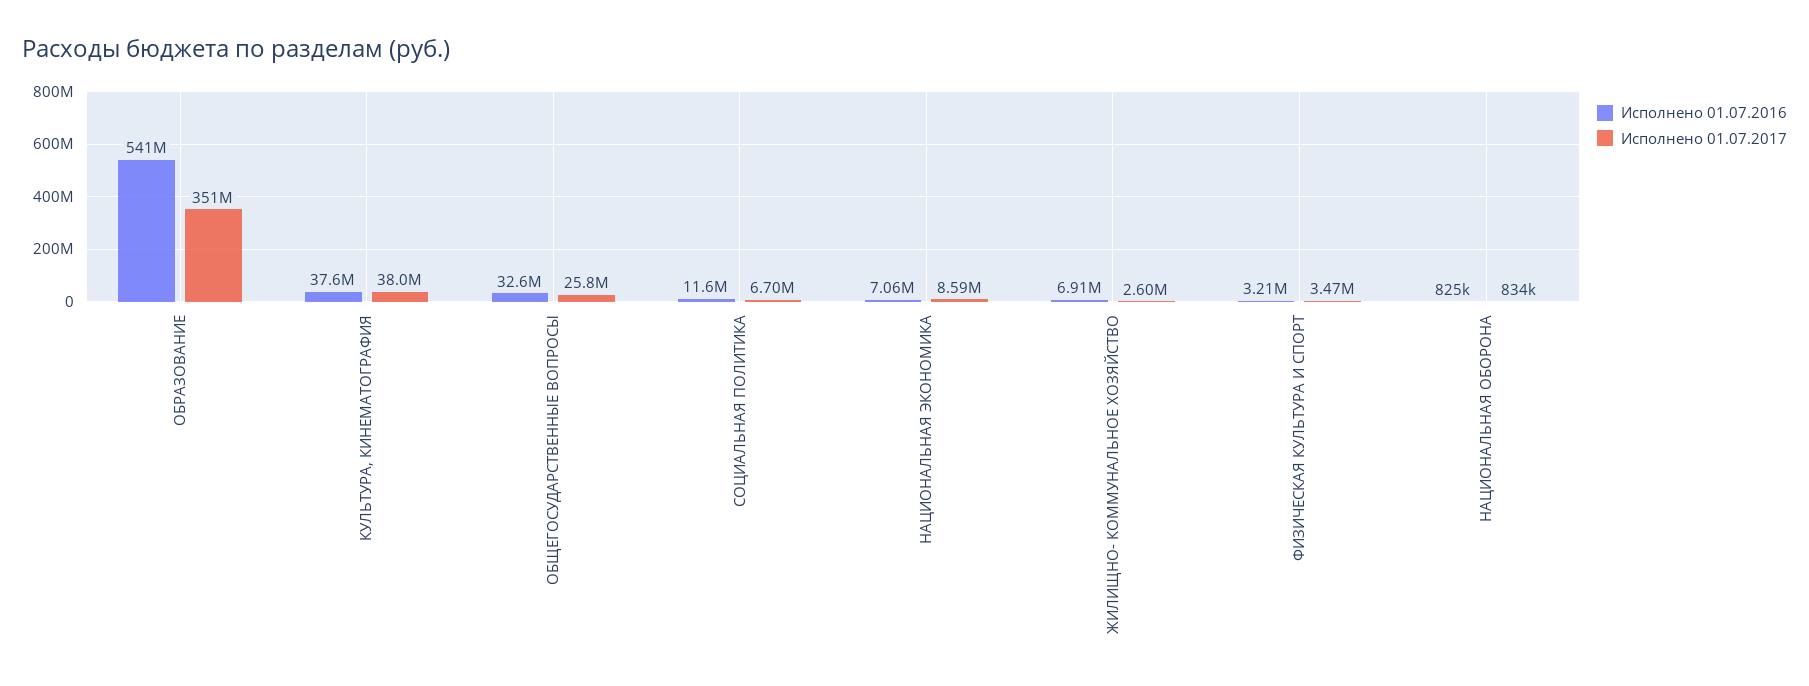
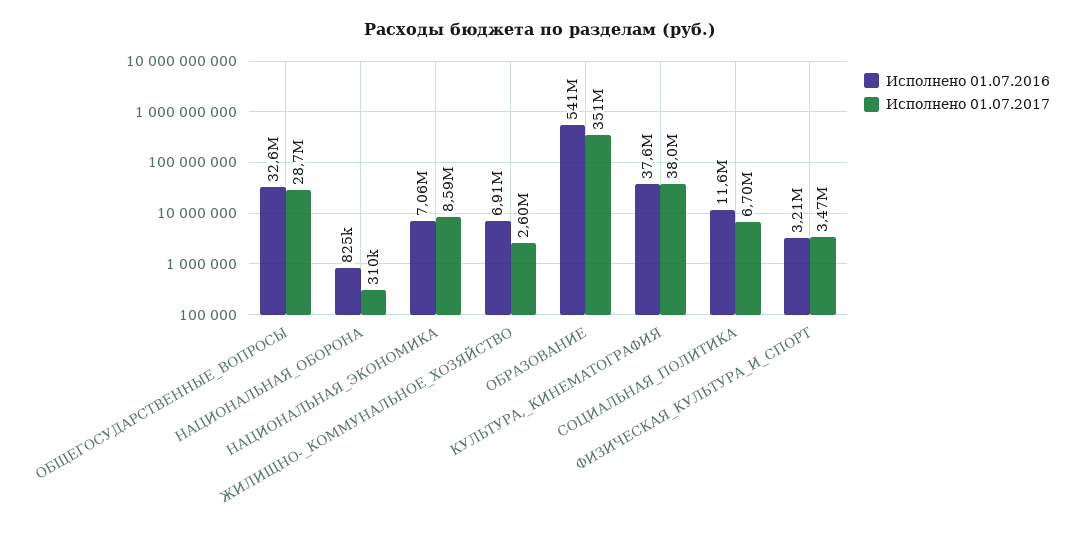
  {
    "Исполнено 01.07.2016": {
      "ОБРАЗОВАНИЕ": 541000000,
      "КУЛЬТУРА, КИНЕМАТОГРАФИЯ": 37600000,
      "ОБЩЕГОСУДАРСТВЕННЫЕ ВОПРОСЫ": 32600000,
      "СОЦИАЛЬНАЯ ПОЛИТИКА": 11600000,
      "НАЦИОНАЛЬНАЯ ЭКОНОМИКА": 7060000,
      "ЖИЛИЩНО- КОММУНАЛЬНОЕ ХОЗЯЙСТВО": 6910000,
      "ФИЗИЧЕСКАЯ КУЛЬТУРА И СПОРТ": 3210000,
      "НАЦИОНАЛЬНАЯ ОБОРОНА": 825000
    },
    "Исполнено 01.07.2017": {
      "ОБРАЗОВАНИЕ": 351000000,
      "КУЛЬТУРА, КИНЕМАТОГРАФИЯ": 38000000,
-     "ОБЩЕГОСУДАРСТВЕННЫЕ ВОПРОСЫ": 25800000,
+     "ОБЩЕГОСУДАРСТВЕННЫЕ ВОПРОСЫ": 28700000,
      "СОЦИАЛЬНАЯ ПОЛИТИКА": 6700000,
      "НАЦИОНАЛЬНАЯ ЭКОНОМИКА": 8590000,
      "ЖИЛИЩНО- КОММУНАЛЬНОЕ ХОЗЯЙСТВО": 2600000,
      "ФИЗИЧЕСКАЯ КУЛЬТУРА И СПОРТ": 3470000,
-     "НАЦИОНАЛЬНАЯ ОБОРОНА": 834000
+     "НАЦИОНАЛЬНАЯ ОБОРОНА": 310000
    }
  }

